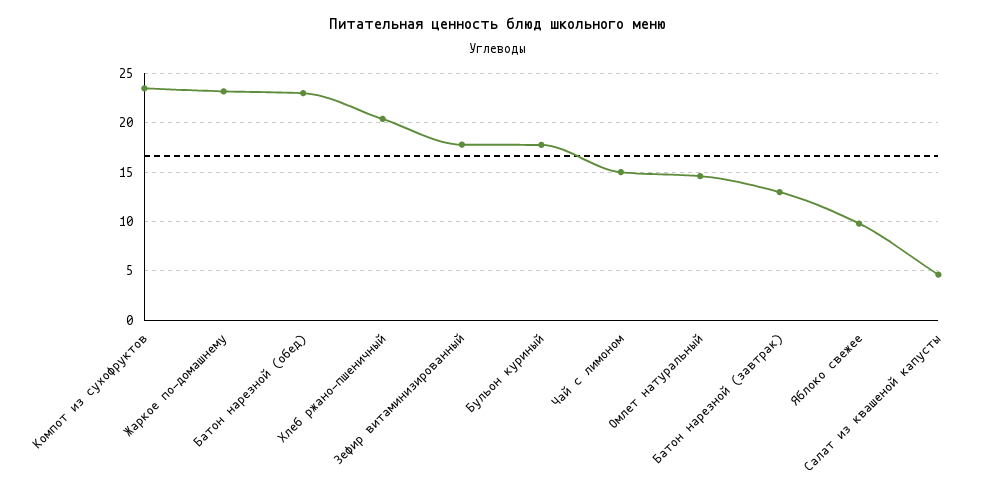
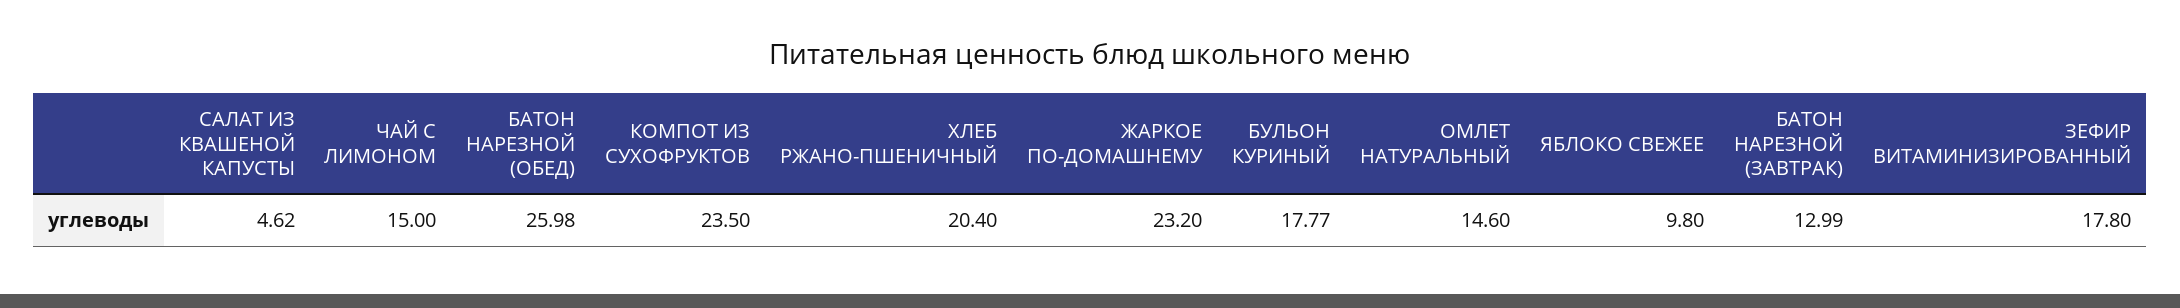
  {
    "Компот из сухофруктов": 23.5,
    "Жаркое по-домашнему": 23.2,
-   "Батон нарезной (обед)": 23,
+   "Батон нарезной (обед)": 25.98,
    "Хлеб ржано-пшеничный": 20.4,
    "Зефир витаминизированный": 17.8,
    "Бульон куриный": 17.77,
    "Чай с лимоном": 15,
    "Омлет натуральный": 14.6,
    "Батон нарезной (завтрак)": 12.99,
    "Яблоко свежее": 9.8,
    "Салат из квашеной капусты": 4.62
  }

